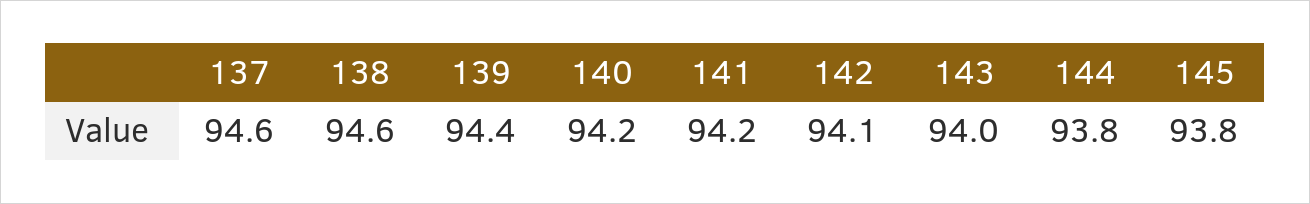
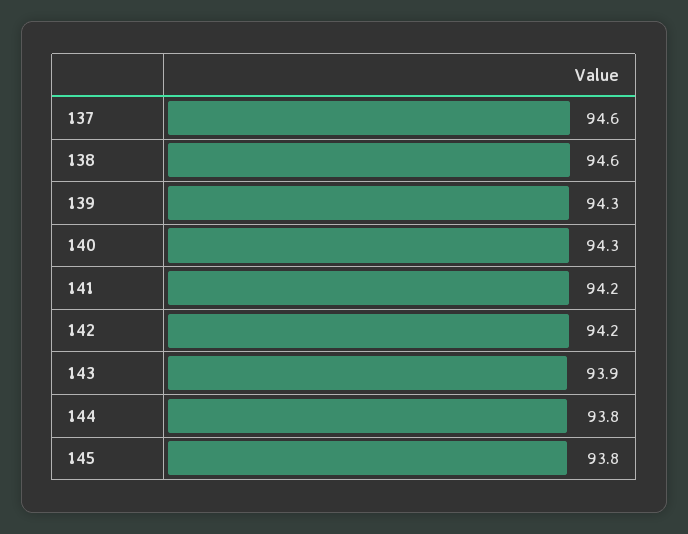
  {
    "137": 94.6,
    "138": 94.6,
-   "139": 94.4,
+   "139": 94.3,
-   "140": 94.2,
+   "140": 94.3,
    "141": 94.2,
-   "142": 94.1,
+   "142": 94.2,
-   "143": 94,
+   "143": 93.9,
    "144": 93.8,
    "145": 93.8
  }

